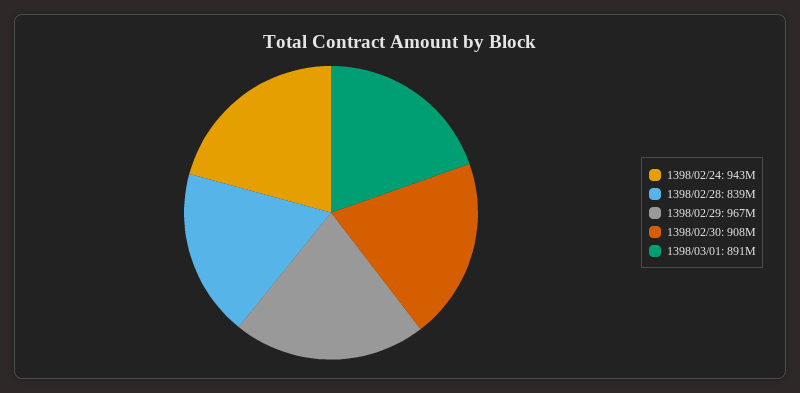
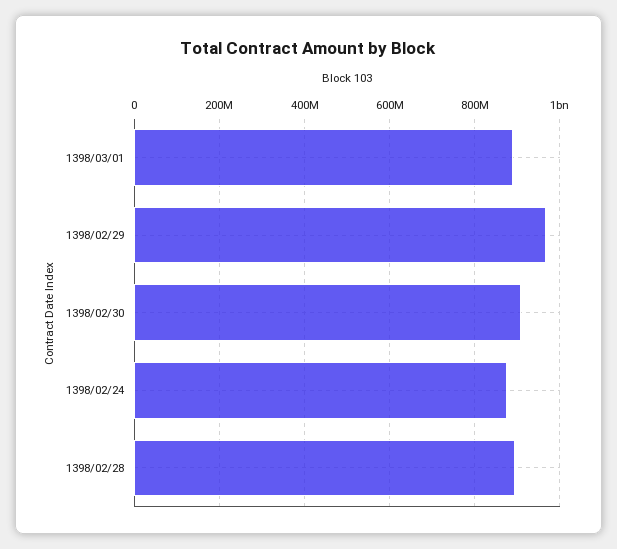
  {
-   "1398/02/24": 943000000,
+   "1398/02/24": 880000000,
-   "1398/02/28": 839000000,
+   "1398/02/28": 900000000,
    "1398/02/29": 967000000,
    "1398/02/30": 908000000,
    "1398/03/01": 891000000
  }

